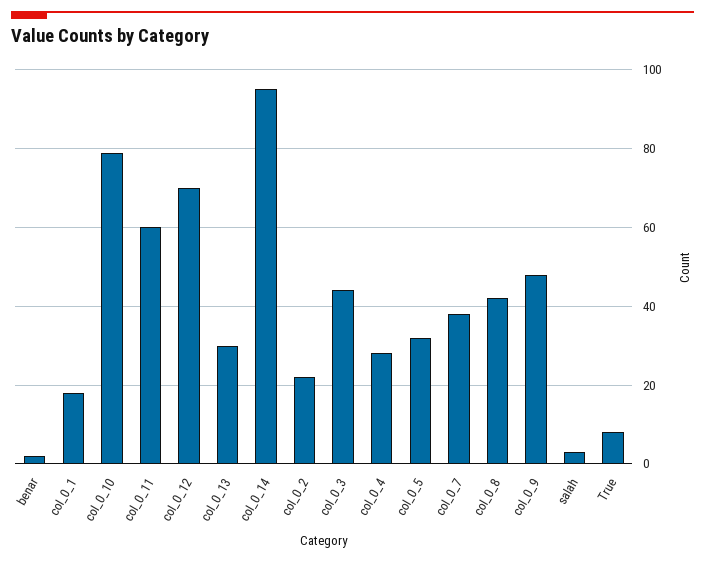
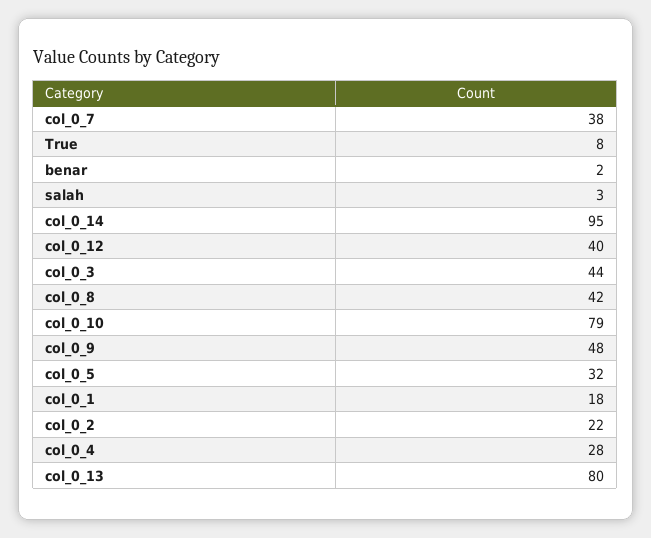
  {
    "benar": 2,
    "col_0_1": 18,
    "col_0_10": 79,
-   "col_0_11": 60,
-   "col_0_12": 70,
+   "col_0_12": 40,
-   "col_0_13": 30,
+   "col_0_13": 80,
    "col_0_14": 95,
    "col_0_2": 22,
    "col_0_3": 44,
    "col_0_4": 28,
    "col_0_5": 32,
    "col_0_7": 38,
    "col_0_8": 42,
    "col_0_9": 48,
    "salah": 3,
    "True": 8
  }

